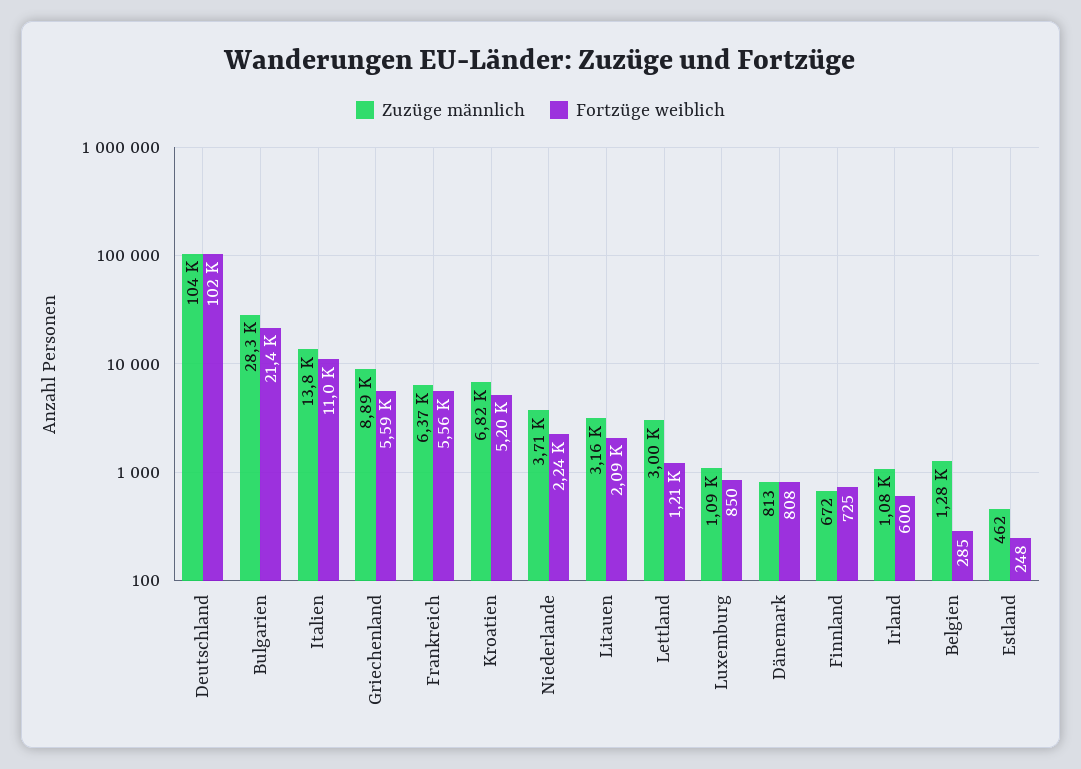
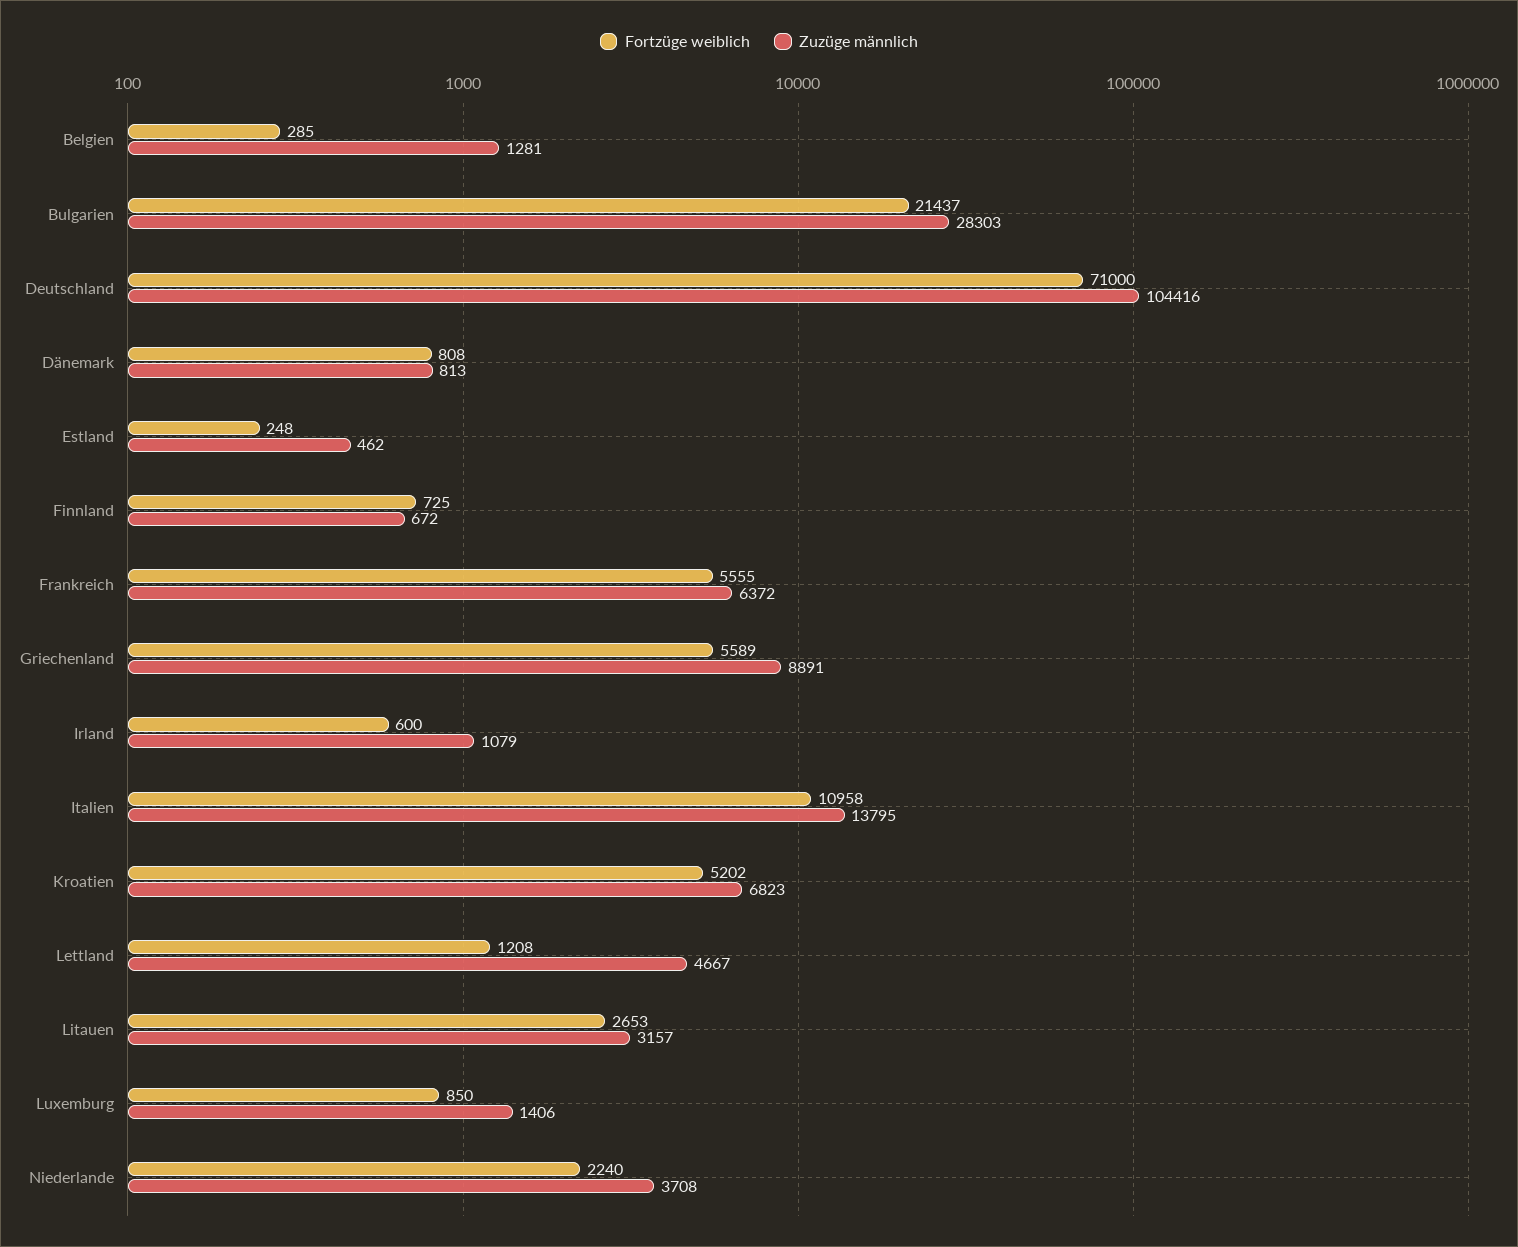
  {
    "Zuzüge männlich": {
      "Deutschland": 104416,
      "Bulgarien": 28303,
      "Italien": 13795,
      "Griechenland": 8891,
      "Frankreich": 6372,
      "Kroatien": 6823,
      "Niederlande": 3708,
      "Litauen": 3157,
-     "Lettland": 3000,
+     "Lettland": 4667,
-     "Luxemburg": 1090,
+     "Luxemburg": 1406,
      "Dänemark": 813,
      "Finnland": 672,
      "Irland": 1079,
      "Belgien": 1281,
      "Estland": 462
    },
    "Fortzüge weiblich": {
-     "Deutschland": 102000,
+     "Deutschland": 71000,
      "Bulgarien": 21437,
      "Italien": 10958,
      "Griechenland": 5589,
      "Frankreich": 5555,
      "Kroatien": 5202,
      "Niederlande": 2240,
-     "Litauen": 2090,
+     "Litauen": 2653,
      "Lettland": 1208,
      "Luxemburg": 850,
      "Dänemark": 808,
      "Finnland": 725,
      "Irland": 600,
      "Belgien": 285,
      "Estland": 248
    }
  }

